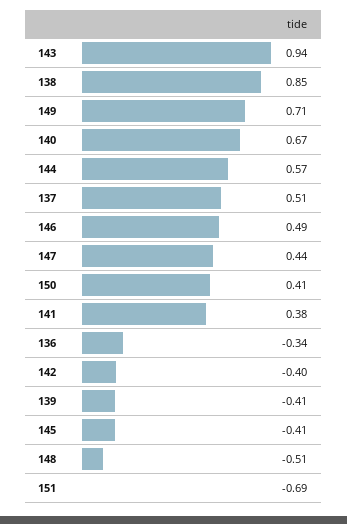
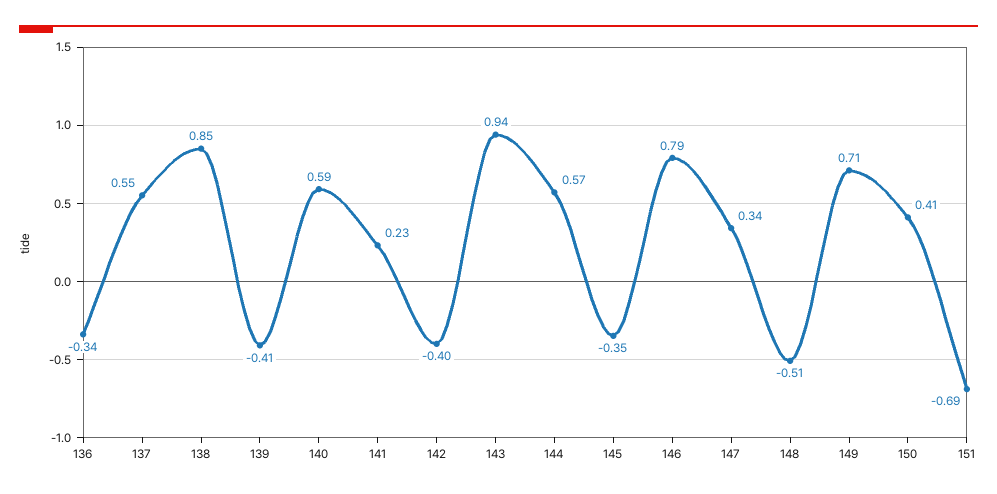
  {
    "143": 0.94,
    "138": 0.85,
    "149": 0.71,
-   "140": 0.67,
+   "140": 0.59,
    "144": 0.57,
-   "137": 0.51,
+   "137": 0.55,
-   "146": 0.49,
+   "146": 0.79,
-   "147": 0.44,
+   "147": 0.34,
    "150": 0.41,
-   "141": 0.38,
+   "141": 0.23,
    "136": -0.34,
    "142": -0.4,
    "139": -0.41,
-   "145": -0.41,
+   "145": -0.35,
    "148": -0.51,
    "151": -0.69
  }

